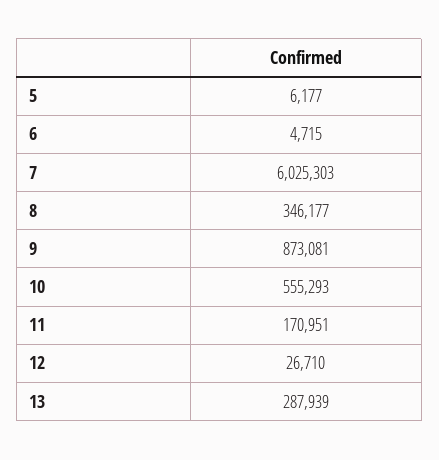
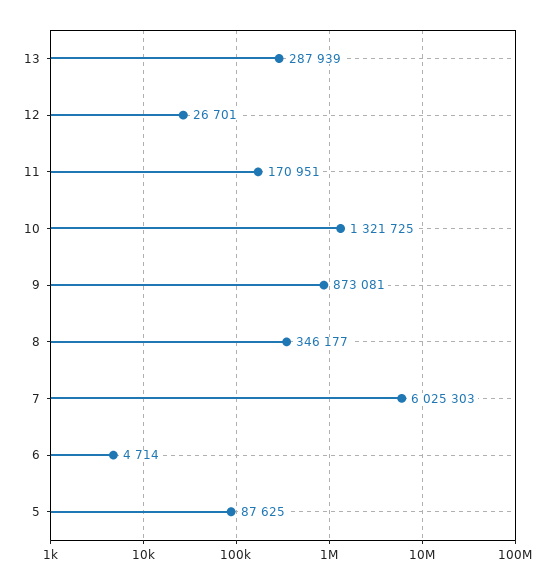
  {
-   "5": 6177,
+   "5": 87625,
-   "6": 4715,
+   "6": 4714,
    "7": 6025303,
    "8": 346177,
    "9": 873081,
-   "10": 555293,
+   "10": 1321725,
    "11": 170951,
-   "12": 26710,
+   "12": 26701,
    "13": 287939
  }

